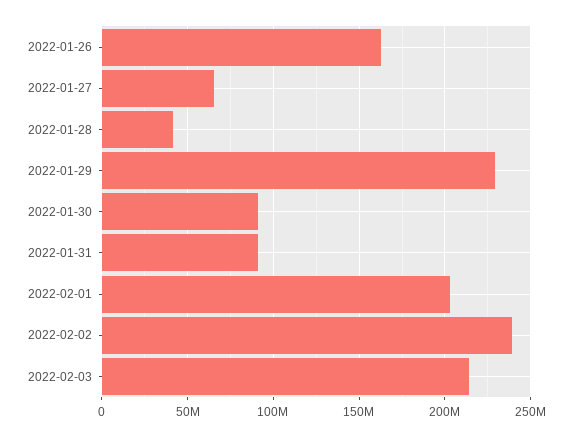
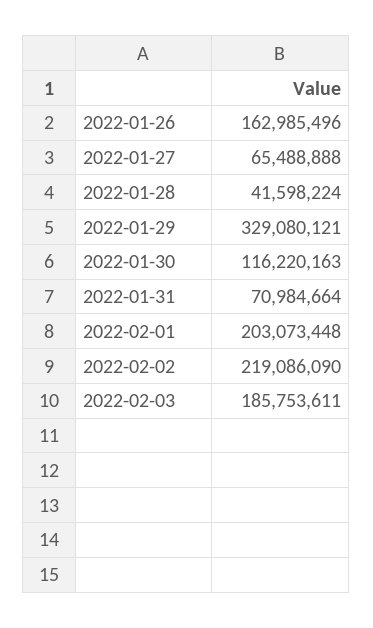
  {
    "2022-01-26": 162985496,
    "2022-01-27": 65488888,
    "2022-01-28": 41598224,
-   "2022-01-29": 230000000,
+   "2022-01-29": 329080121,
-   "2022-01-30": 90000000,
+   "2022-01-30": 116220163,
-   "2022-01-31": 90000000,
+   "2022-01-31": 70984664,
    "2022-02-01": 203073448,
-   "2022-02-02": 240000000,
+   "2022-02-02": 219086090,
-   "2022-02-03": 215000000
+   "2022-02-03": 185753611
  }

